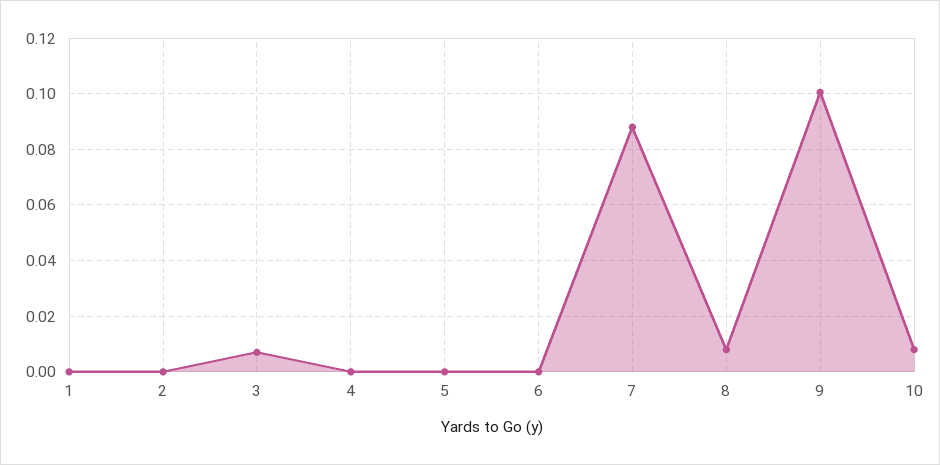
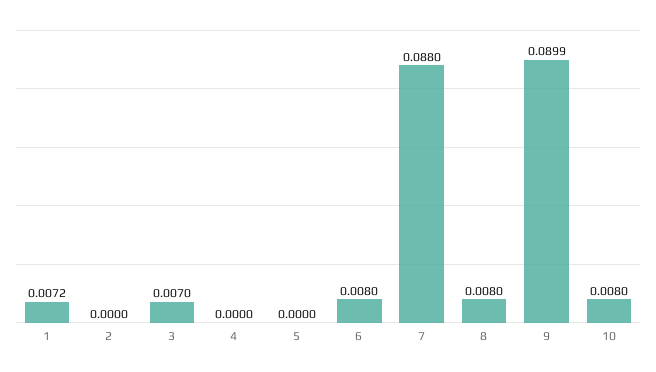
  {
-   "1": 0,
+   "1": 0.0072,
    "2": 0,
    "3": 0.007,
    "4": 0,
    "5": 0,
-   "6": 0,
+   "6": 0.008,
    "7": 0.088,
    "8": 0.008,
-   "9": 0.1,
+   "9": 0.0899,
    "10": 0.008
  }

